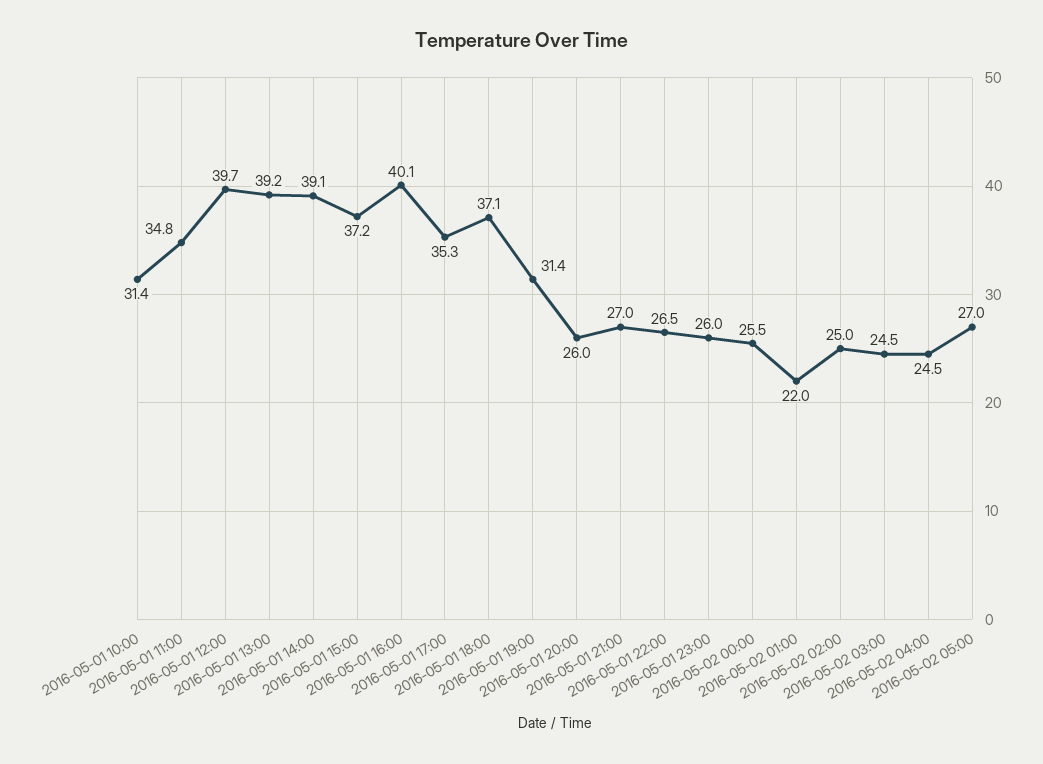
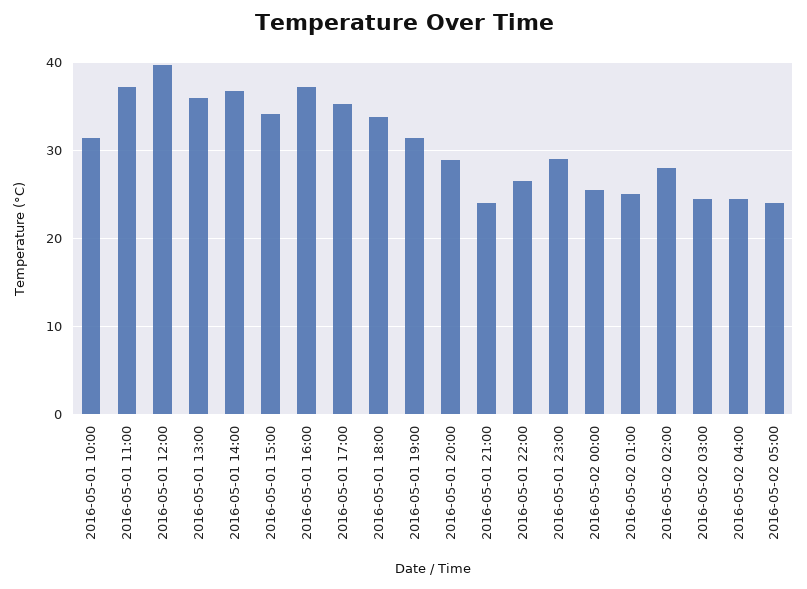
  {
    "2016-05-01 10:00": 31.4,
-   "2016-05-01 11:00": 34.8,
+   "2016-05-01 11:00": 37,
    "2016-05-01 12:00": 39.7,
-   "2016-05-01 13:00": 39.2,
+   "2016-05-01 13:00": 36,
-   "2016-05-01 14:00": 39.1,
+   "2016-05-01 14:00": 37,
-   "2016-05-01 15:00": 37.2,
+   "2016-05-01 15:00": 34,
-   "2016-05-01 16:00": 40.1,
+   "2016-05-01 16:00": 37,
    "2016-05-01 17:00": 35.3,
-   "2016-05-01 18:00": 37.1,
+   "2016-05-01 18:00": 34,
    "2016-05-01 19:00": 31.4,
-   "2016-05-01 20:00": 26,
+   "2016-05-01 20:00": 29,
-   "2016-05-01 21:00": 27,
+   "2016-05-01 21:00": 24,
    "2016-05-01 22:00": 26.5,
-   "2016-05-01 23:00": 26,
+   "2016-05-01 23:00": 29,
    "2016-05-02 00:00": 25.5,
-   "2016-05-02 01:00": 22,
+   "2016-05-02 01:00": 25,
-   "2016-05-02 02:00": 25,
+   "2016-05-02 02:00": 28,
    "2016-05-02 03:00": 24.5,
    "2016-05-02 04:00": 24.5,
-   "2016-05-02 05:00": 27
+   "2016-05-02 05:00": 24
  }

